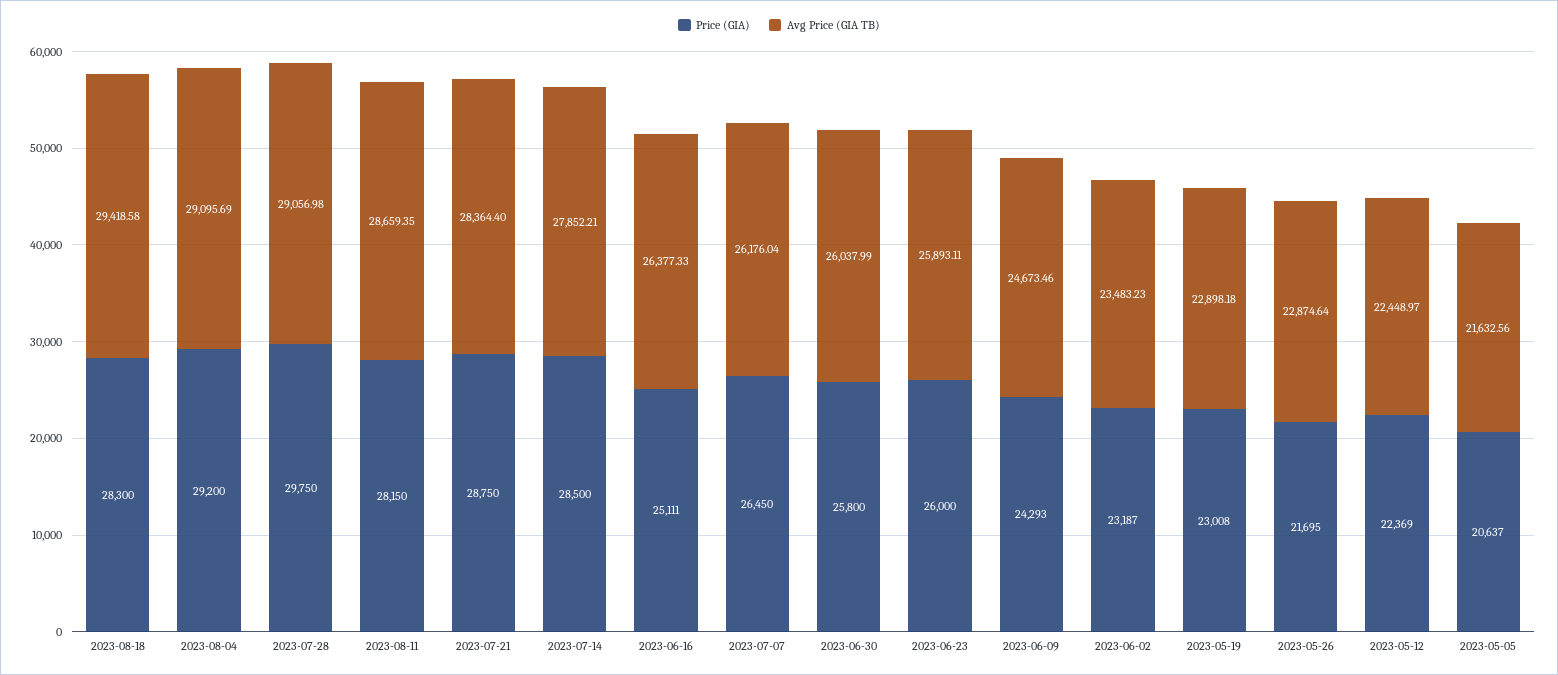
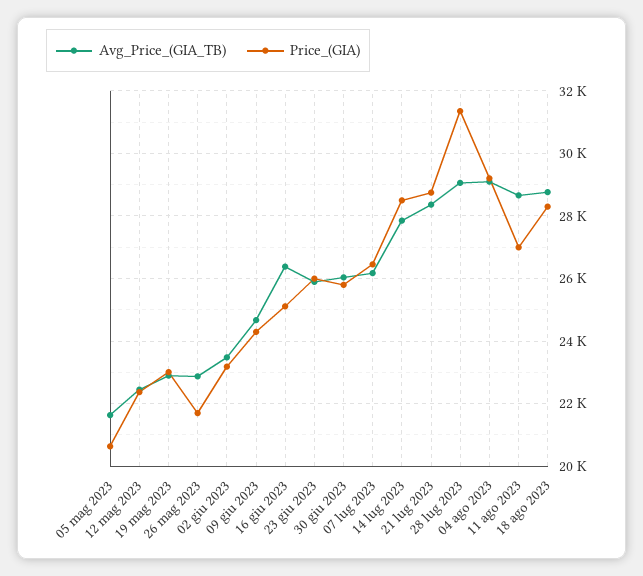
  {
    "Price (GIA)": {
      "2023-08-18": 28300,
      "2023-08-04": 29200,
-     "2023-07-28": 29750,
+     "2023-07-28": 31400,
-     "2023-08-11": 28150,
+     "2023-08-11": 27000,
      "2023-07-21": 28750,
      "2023-07-14": 28500,
      "2023-06-16": 25111,
      "2023-07-07": 26450,
      "2023-06-30": 25800,
      "2023-06-23": 26000,
      "2023-06-09": 24293,
      "2023-06-02": 23187,
      "2023-05-19": 23008,
      "2023-05-26": 21695,
      "2023-05-12": 22369,
      "2023-05-05": 20637
    },
    "Avg Price (GIA TB)": {
-     "2023-08-18": 29418.58,
+     "2023-08-18": 28800,
      "2023-08-04": 29095.69,
      "2023-07-28": 29056.98,
      "2023-08-11": 28659.35,
      "2023-07-21": 28364.4,
      "2023-07-14": 27852.21,
      "2023-06-16": 26377.33,
      "2023-07-07": 26176.04,
      "2023-06-30": 26037.99,
      "2023-06-23": 25893.11,
      "2023-06-09": 24673.46,
      "2023-06-02": 23483.23,
      "2023-05-19": 22898.18,
      "2023-05-26": 22874.64,
      "2023-05-12": 22448.97,
      "2023-05-05": 21632.56
    }
  }

